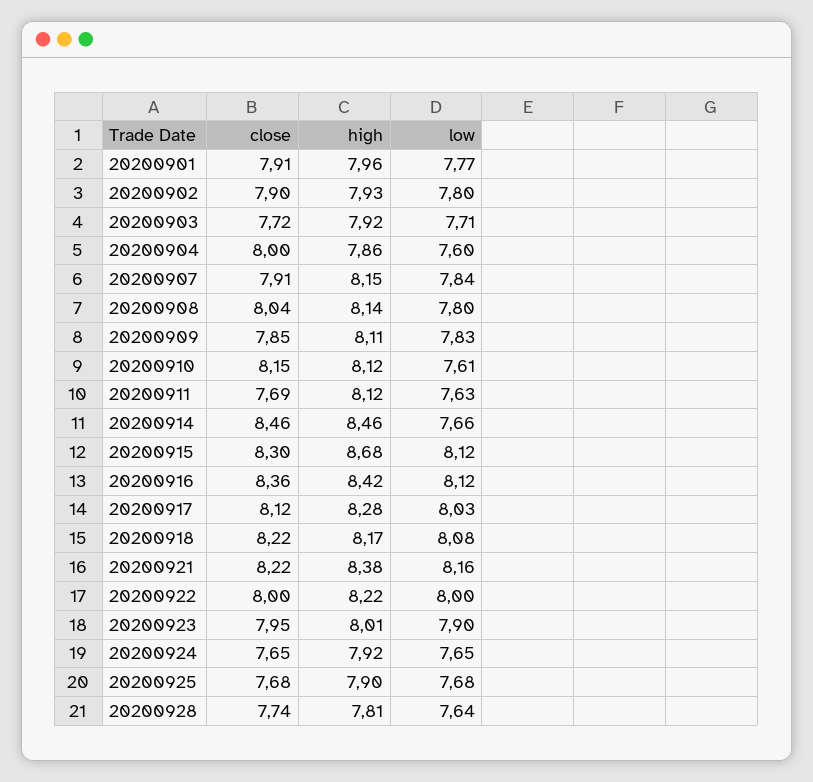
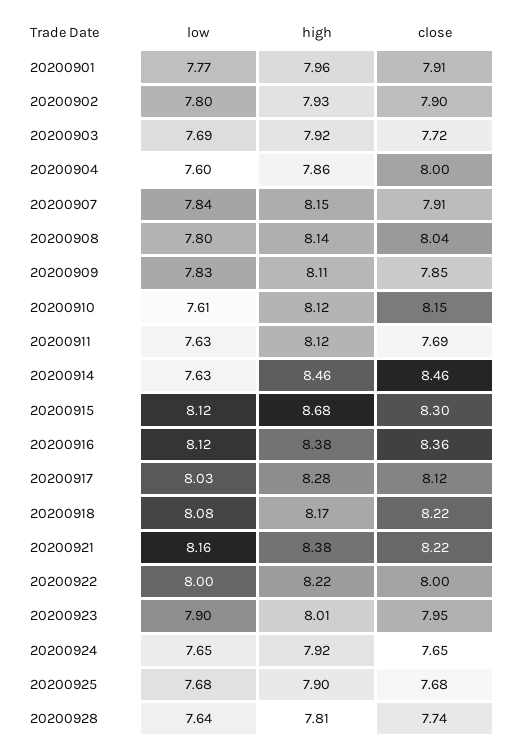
  {
    "close": {
      "20200901": 7.91,
      "20200902": 7.9,
      "20200903": 7.72,
      "20200904": 8,
      "20200907": 7.91,
      "20200908": 8.04,
      "20200909": 7.85,
      "20200910": 8.15,
      "20200911": 7.69,
      "20200914": 8.46,
      "20200915": 8.3,
      "20200916": 8.36,
      "20200917": 8.12,
      "20200918": 8.22,
      "20200921": 8.22,
      "20200922": 8,
      "20200923": 7.95,
      "20200924": 7.65,
      "20200925": 7.68,
      "20200928": 7.74
    },
    "high": {
      "20200901": 7.96,
      "20200902": 7.93,
      "20200903": 7.92,
      "20200904": 7.86,
      "20200907": 8.15,
      "20200908": 8.14,
      "20200909": 8.11,
      "20200910": 8.12,
      "20200911": 8.12,
      "20200914": 8.46,
      "20200915": 8.68,
-     "20200916": 8.42,
+     "20200916": 8.38,
      "20200917": 8.28,
      "20200918": 8.17,
      "20200921": 8.38,
      "20200922": 8.22,
      "20200923": 8.01,
      "20200924": 7.92,
      "20200925": 7.9,
      "20200928": 7.81
    },
    "low": {
      "20200901": 7.77,
      "20200902": 7.8,
-     "20200903": 7.71,
+     "20200903": 7.69,
      "20200904": 7.6,
      "20200907": 7.84,
      "20200908": 7.8,
      "20200909": 7.83,
      "20200910": 7.61,
      "20200911": 7.63,
-     "20200914": 7.66,
+     "20200914": 7.63,
      "20200915": 8.12,
      "20200916": 8.12,
      "20200917": 8.03,
      "20200918": 8.08,
      "20200921": 8.16,
      "20200922": 8,
      "20200923": 7.9,
      "20200924": 7.65,
      "20200925": 7.68,
      "20200928": 7.64
    }
  }

